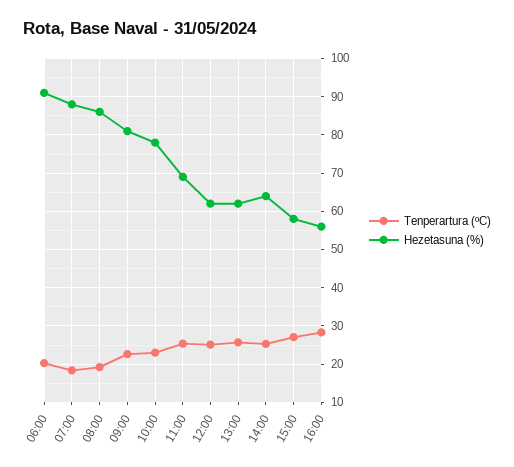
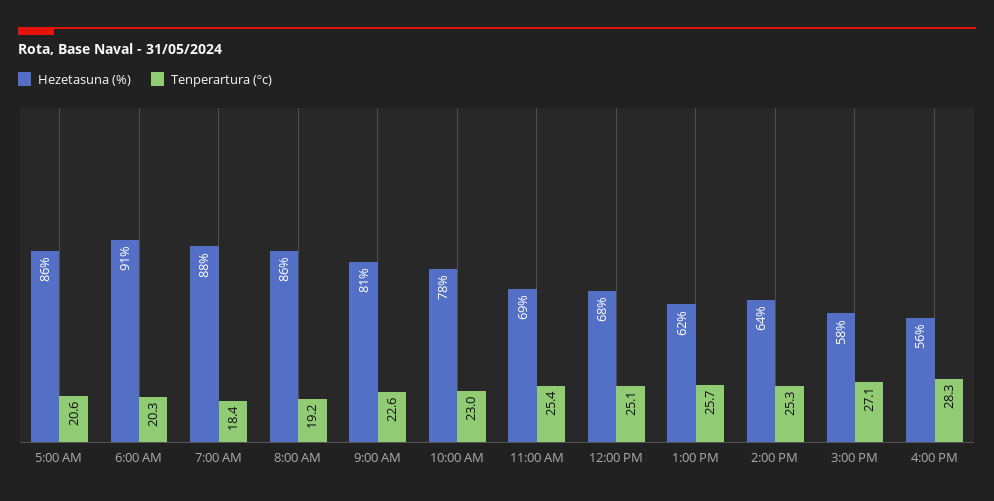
  {
    "Tenperartura (ºC)": {
      "06:00": 20.3,
      "07:00": 18.4,
      "08:00": 19.2,
      "09:00": 22.6,
      "10:00": 23,
      "11:00": 25.4,
      "12:00": 25.1,
      "13:00": 25.7,
      "14:00": 25.3,
      "15:00": 27.1,
-     "16:00": 28.3
+     "16:00": 28.3,
+     "5:00 AM": 20.6
    },
    "Hezetasuna (%)": {
      "06:00": 91,
      "07:00": 88,
      "08:00": 86,
      "09:00": 81,
      "10:00": 78,
      "11:00": 69,
-     "12:00": 62,
+     "12:00": 68,
      "13:00": 62,
      "14:00": 64,
      "15:00": 58,
-     "16:00": 56
+     "16:00": 56,
+     "5:00 AM": 86
    }
  }

